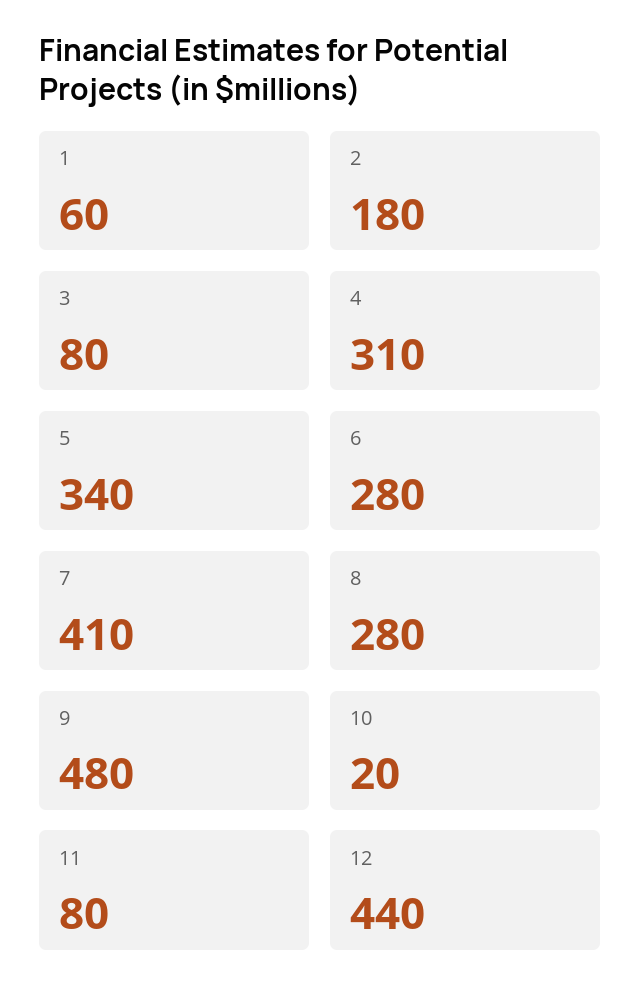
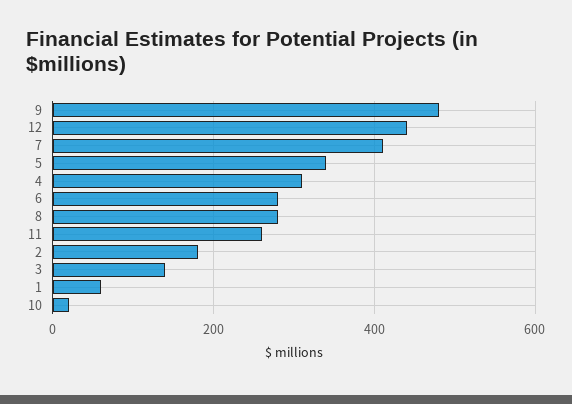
  {
    "1": 60,
    "2": 180,
-   "3": 80,
+   "3": 140,
    "4": 310,
    "5": 340,
    "6": 280,
    "7": 410,
    "8": 280,
    "9": 480,
    "10": 20,
-   "11": 80,
+   "11": 260,
    "12": 440
  }

